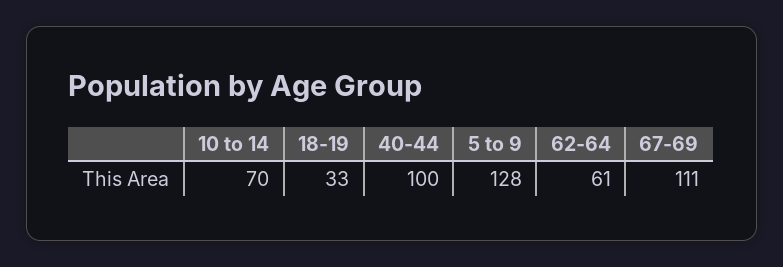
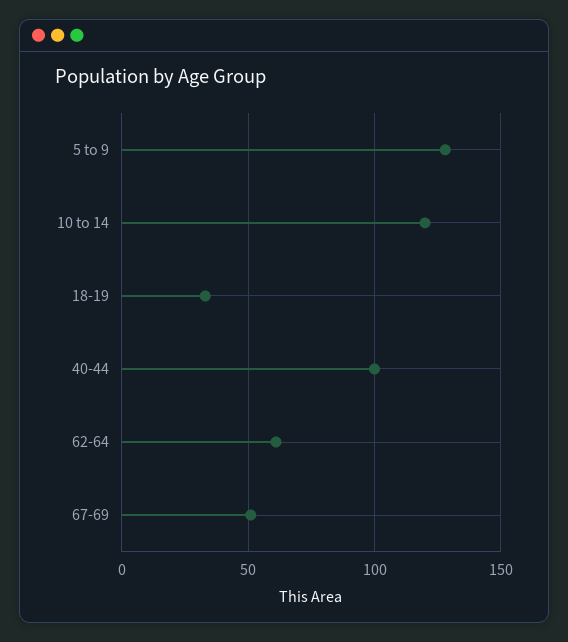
  {
-   "10 to 14": 70,
+   "10 to 14": 120,
    "18-19": 33,
    "40-44": 100,
    "5 to 9": 128,
    "62-64": 61,
-   "67-69": 111
+   "67-69": 50
  }

